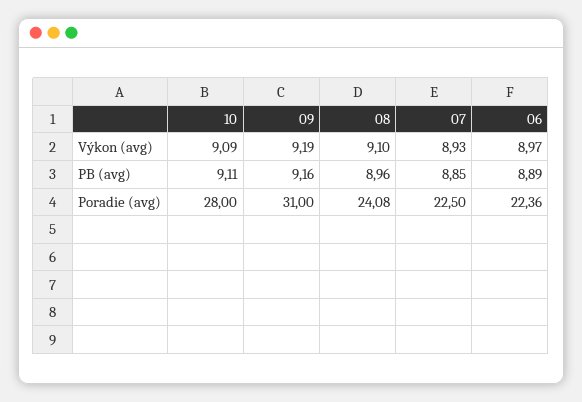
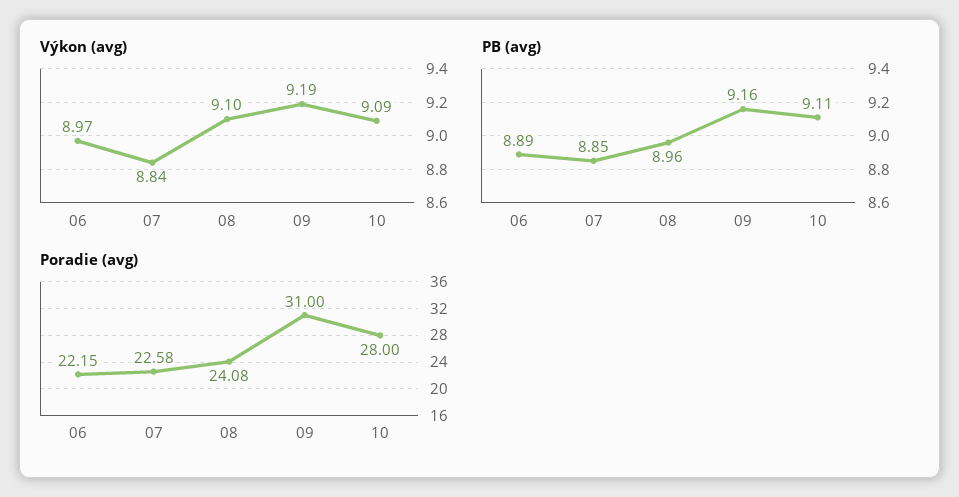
  {
    "Výkon (avg)": {
      "10": 9.09,
      "09": 9.19,
      "08": 9.1,
-     "07": 8.93,
+     "07": 8.84,
      "06": 8.97
    },
    "PB (avg)": {
      "10": 9.11,
      "09": 9.16,
      "08": 8.96,
      "07": 8.85,
      "06": 8.89
    },
    "Poradie (avg)": {
      "10": 28,
      "09": 31,
      "08": 24.08,
-     "07": 22.5,
+     "07": 22.58,
-     "06": 22.36
+     "06": 22.15
    }
  }

